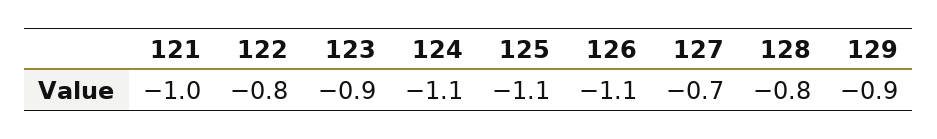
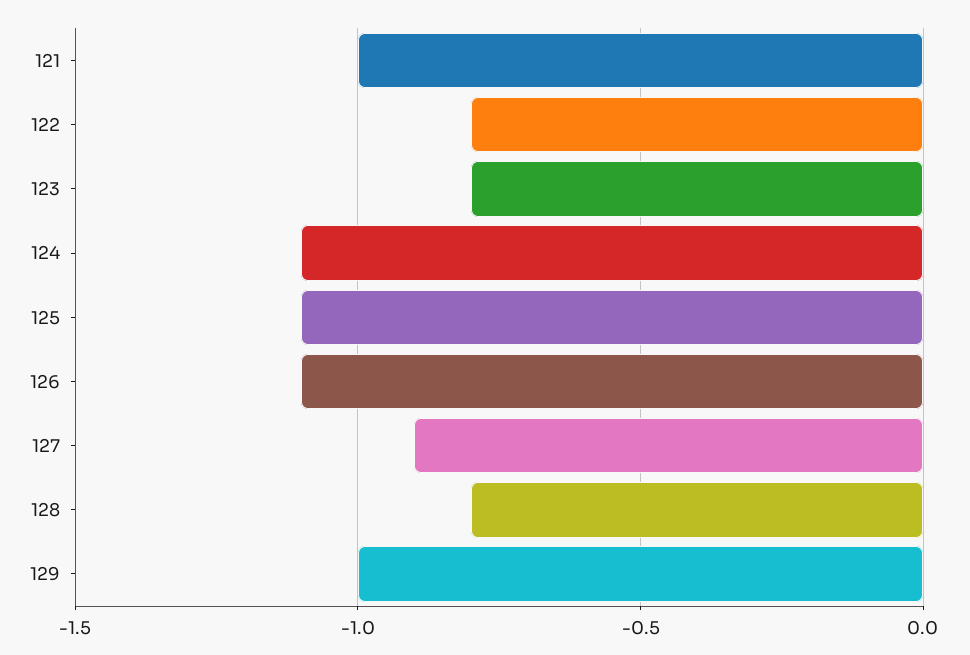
  {
    "121": -1,
    "122": -0.8,
-   "123": -0.9,
+   "123": -0.8,
    "124": -1.1,
    "125": -1.1,
    "126": -1.1,
-   "127": -0.7,
+   "127": -0.9,
    "128": -0.8,
-   "129": -0.9
+   "129": -1
  }

